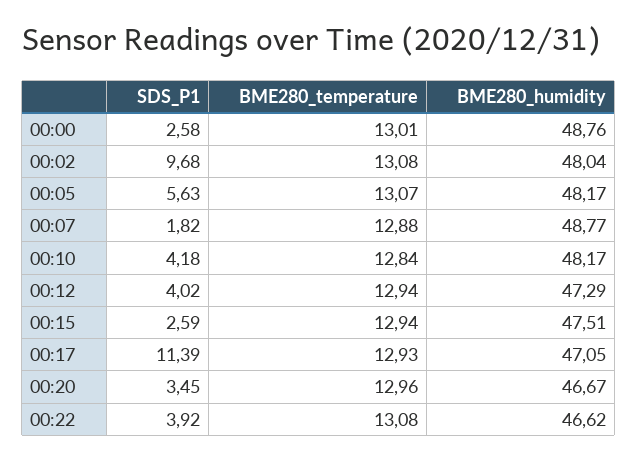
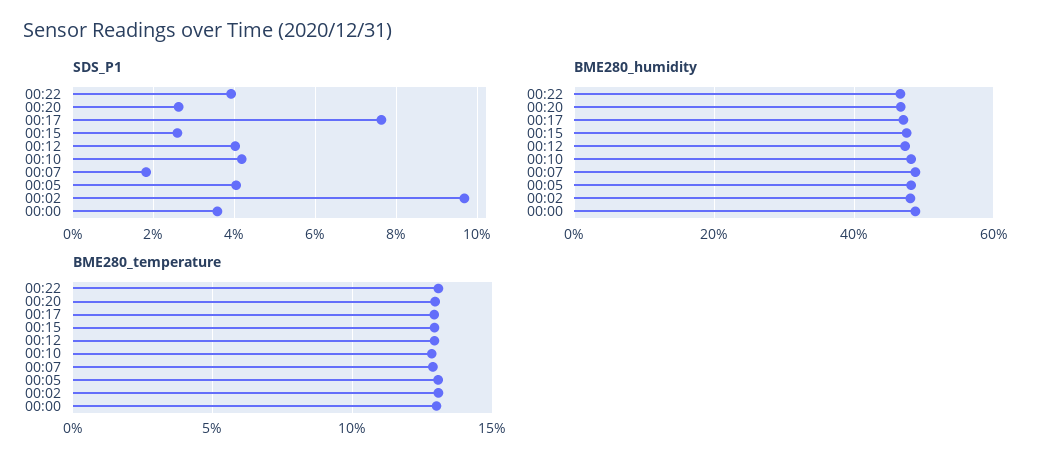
  {
    "SDS_P1": {
-     "00:00": 2.58,
+     "00:00": 3.6,
      "00:02": 9.68,
-     "00:05": 5.63,
+     "00:05": 4,
      "00:07": 1.82,
      "00:10": 4.18,
      "00:12": 4.02,
      "00:15": 2.59,
-     "00:17": 11.39,
+     "00:17": 7.6,
-     "00:20": 3.45,
+     "00:20": 2.6,
      "00:22": 3.92
    },
    "BME280_temperature": {
      "00:00": 13.01,
      "00:02": 13.08,
      "00:05": 13.07,
      "00:07": 12.88,
      "00:10": 12.84,
      "00:12": 12.94,
      "00:15": 12.94,
      "00:17": 12.93,
      "00:20": 12.96,
      "00:22": 13.08
    },
    "BME280_humidity": {
      "00:00": 48.76,
      "00:02": 48.04,
      "00:05": 48.17,
      "00:07": 48.77,
      "00:10": 48.17,
      "00:12": 47.29,
      "00:15": 47.51,
      "00:17": 47.05,
      "00:20": 46.67,
      "00:22": 46.62
    }
  }

